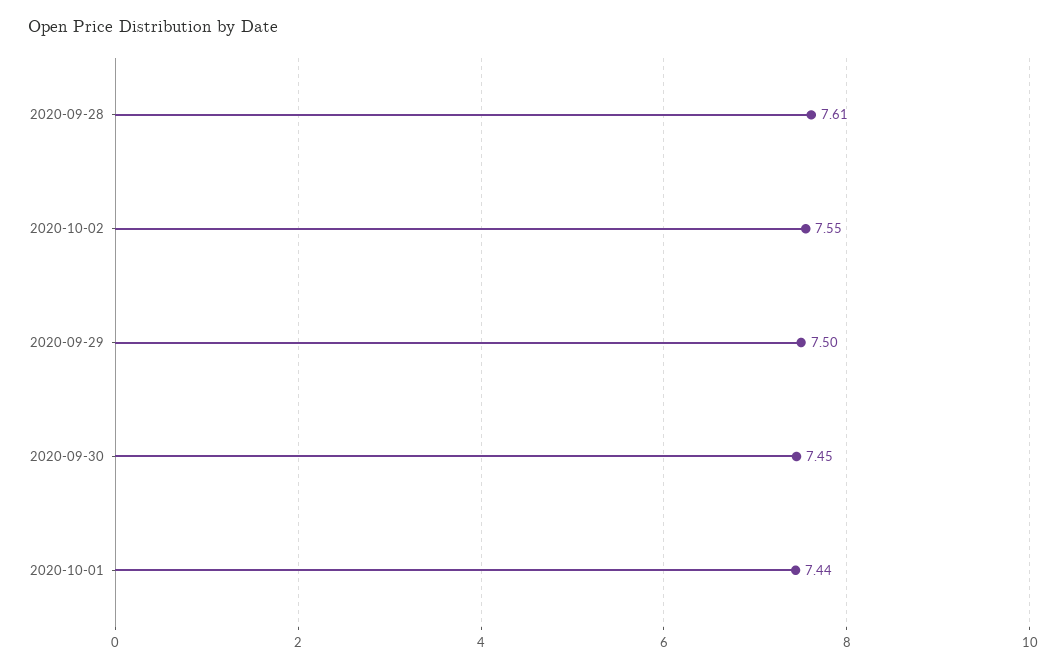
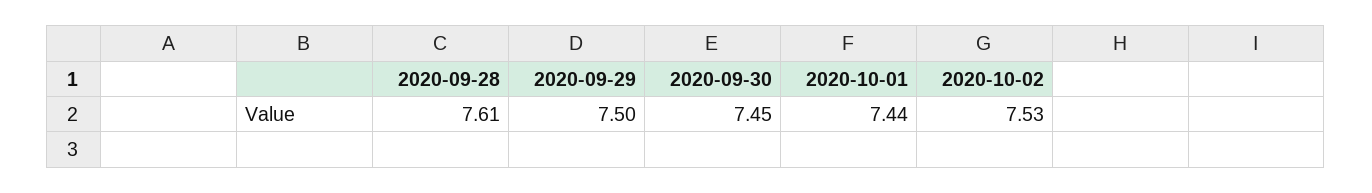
  {
    "2020-09-28": 7.61,
-   "2020-10-02": 7.55,
+   "2020-10-02": 7.53,
    "2020-09-29": 7.5,
    "2020-09-30": 7.45,
    "2020-10-01": 7.44
  }

